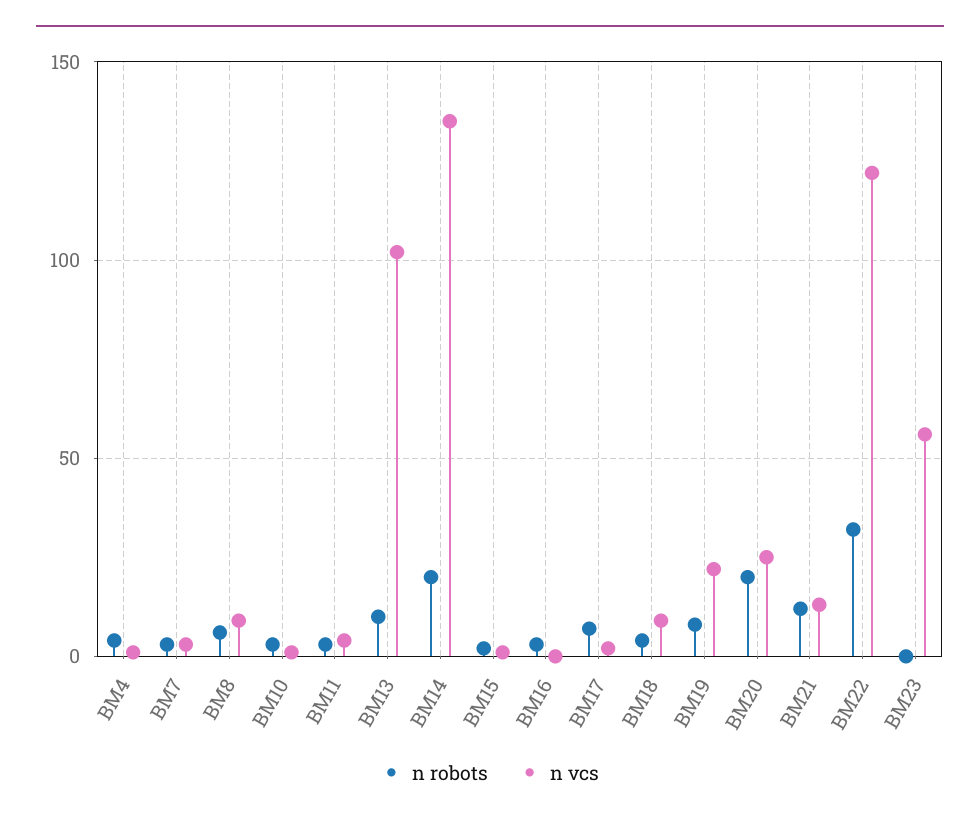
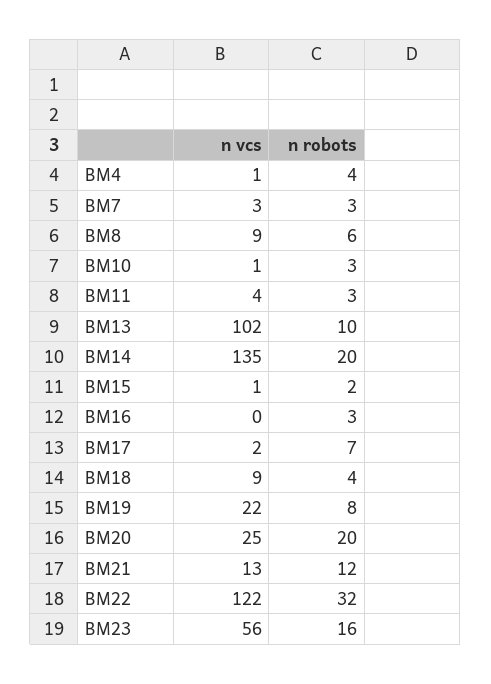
  {
    "n robots": {
      "BM4": 4,
      "BM7": 3,
      "BM8": 6,
      "BM10": 3,
      "BM11": 3,
      "BM13": 10,
      "BM14": 20,
      "BM15": 2,
      "BM16": 3,
      "BM17": 7,
      "BM18": 4,
      "BM19": 8,
      "BM20": 20,
      "BM21": 12,
      "BM22": 32,
-     "BM23": 0
+     "BM23": 16
    },
    "n vcs": {
      "BM4": 1,
      "BM7": 3,
      "BM8": 9,
      "BM10": 1,
      "BM11": 4,
      "BM13": 102,
      "BM14": 135,
      "BM15": 1,
      "BM16": 0,
      "BM17": 2,
      "BM18": 9,
      "BM19": 22,
      "BM20": 25,
      "BM21": 13,
      "BM22": 122,
      "BM23": 56
    }
  }

